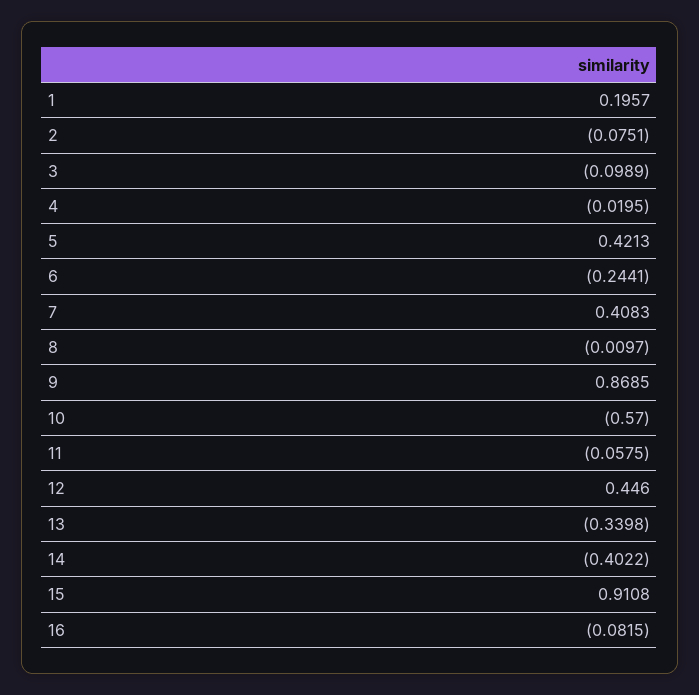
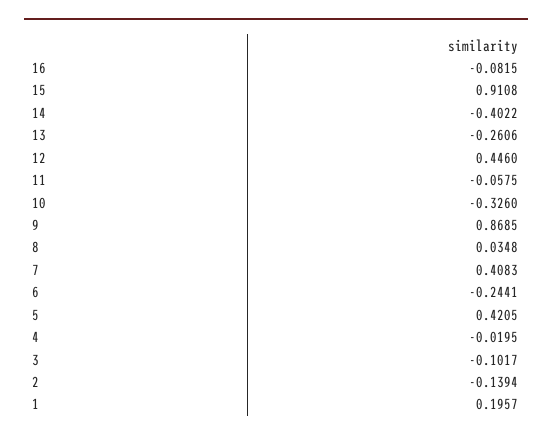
  {
    "1": 0.1957,
-   "2": -0.0751,
+   "2": -0.1394,
-   "3": -0.0989,
+   "3": -0.1017,
    "4": -0.0195,
-   "5": 0.4213,
+   "5": 0.4205,
    "6": -0.2441,
    "7": 0.4083,
-   "8": -0.0097,
+   "8": 0.0348,
    "9": 0.8685,
-   "10": -0.57,
+   "10": -0.326,
    "11": -0.0575,
    "12": 0.446,
-   "13": -0.3398,
+   "13": -0.2606,
    "14": -0.4022,
    "15": 0.9108,
    "16": -0.0815
  }

